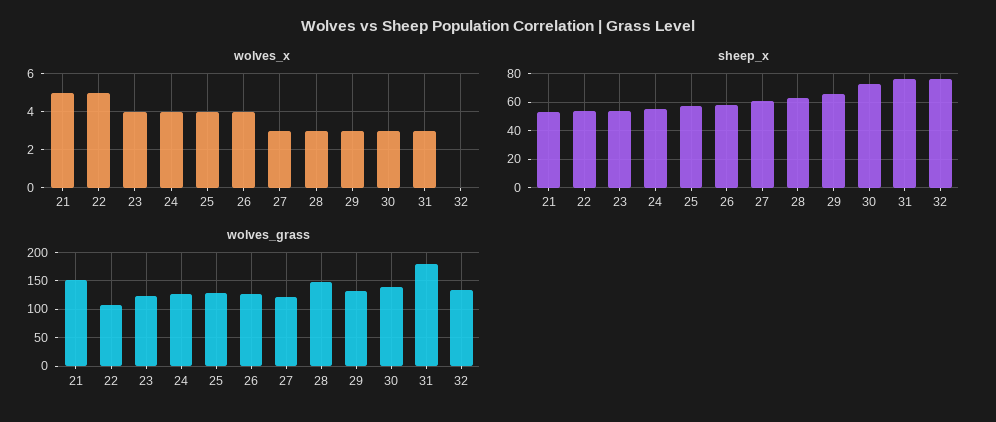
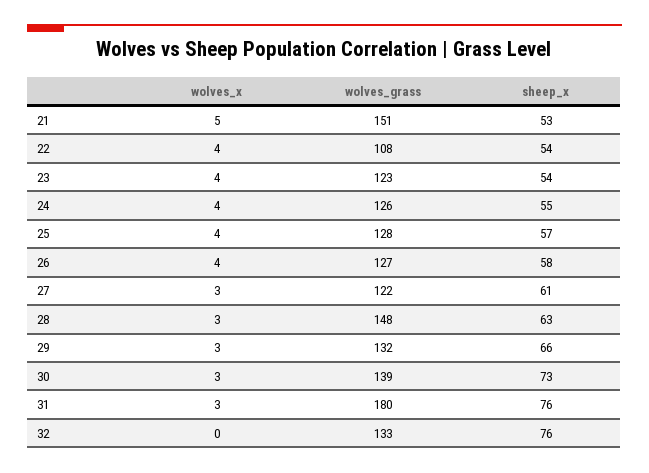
  {
    "wolves_x": {
      "21": 5,
-     "22": 5,
+     "22": 4,
      "23": 4,
      "24": 4,
      "25": 4,
      "26": 4,
      "27": 3,
      "28": 3,
      "29": 3,
      "30": 3,
      "31": 3,
      "32": 0
    },
    "sheep_x": {
      "21": 53,
      "22": 54,
      "23": 54,
      "24": 55,
      "25": 57,
      "26": 58,
      "27": 61,
      "28": 63,
      "29": 66,
      "30": 73,
      "31": 76,
      "32": 76
    },
    "wolves_grass": {
      "21": 151,
      "22": 108,
      "23": 123,
      "24": 126,
      "25": 128,
      "26": 127,
      "27": 122,
      "28": 148,
      "29": 132,
      "30": 139,
      "31": 180,
      "32": 133
    }
  }

